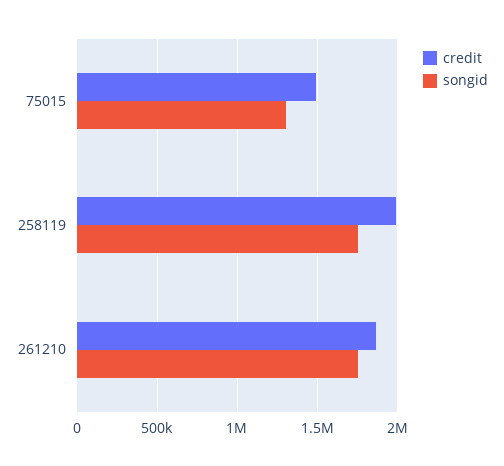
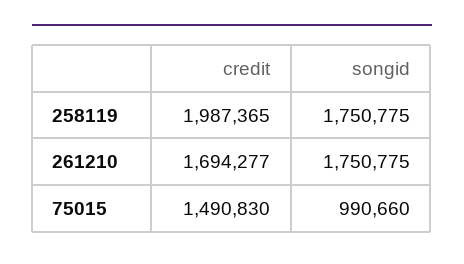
  {
    "credit": {
      "75015": 1490830,
      "258119": 1987365,
-     "261210": 1850000
+     "261210": 1694277
    },
    "songid": {
-     "75015": 1300000,
+     "75015": 990660,
      "258119": 1750775,
      "261210": 1750775
    }
  }

